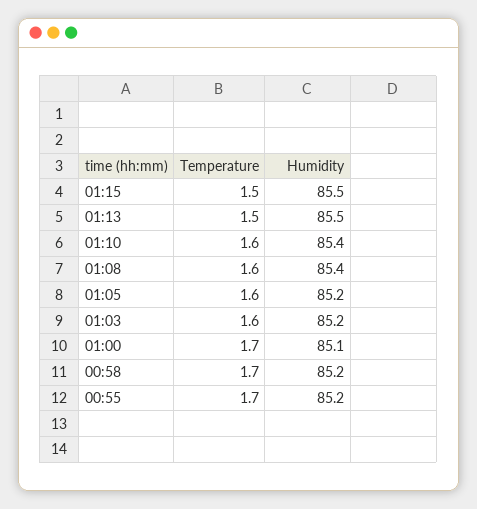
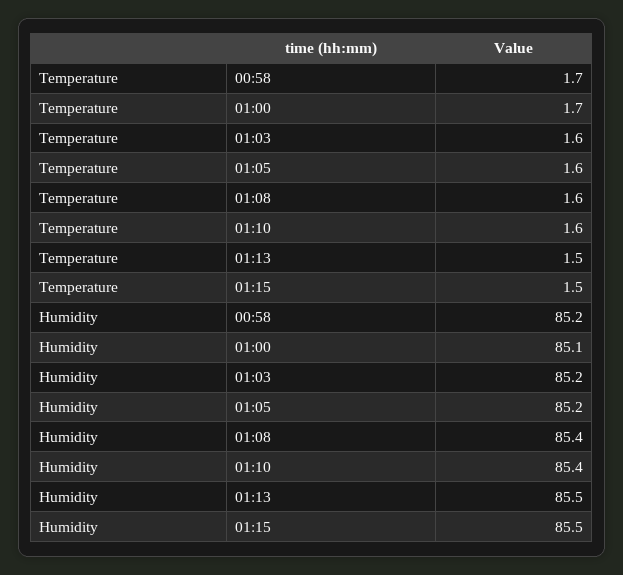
  {
    "Temperature": {
      "01:15": 1.5,
      "01:13": 1.5,
      "01:10": 1.6,
      "01:08": 1.6,
      "01:05": 1.6,
      "01:03": 1.6,
      "01:00": 1.7,
-     "00:58": 1.7,
+     "00:58": 1.7
-     "00:55": 1.7
    },
    "Humidity": {
      "01:15": 85.5,
      "01:13": 85.5,
      "01:10": 85.4,
      "01:08": 85.4,
      "01:05": 85.2,
      "01:03": 85.2,
      "01:00": 85.1,
-     "00:58": 85.2,
+     "00:58": 85.2
-     "00:55": 85.2
    }
  }

